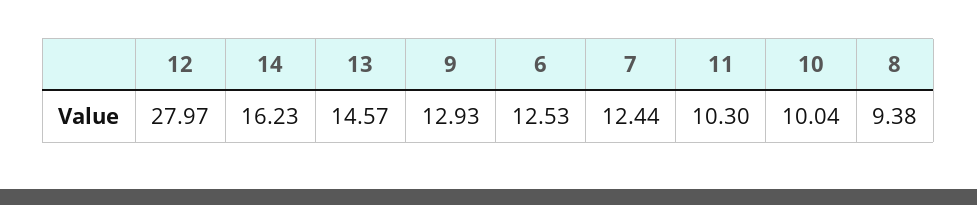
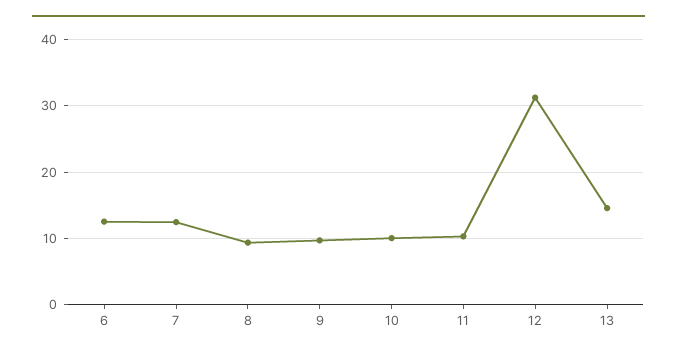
  {
-   "12": 27.97,
+   "12": 31,
-   "14": 16.23,
    "13": 14.57,
-   "9": 12.93,
+   "9": 10,
    "6": 12.53,
    "7": 12.44,
    "11": 10.3,
    "10": 10.04,
    "8": 9.38
  }

